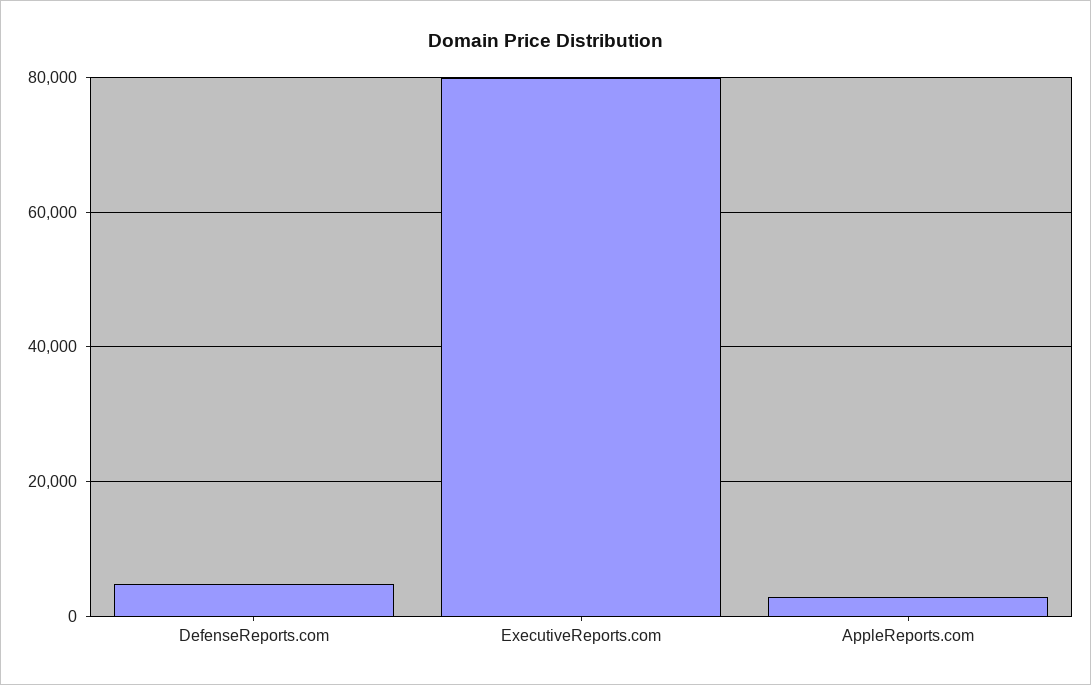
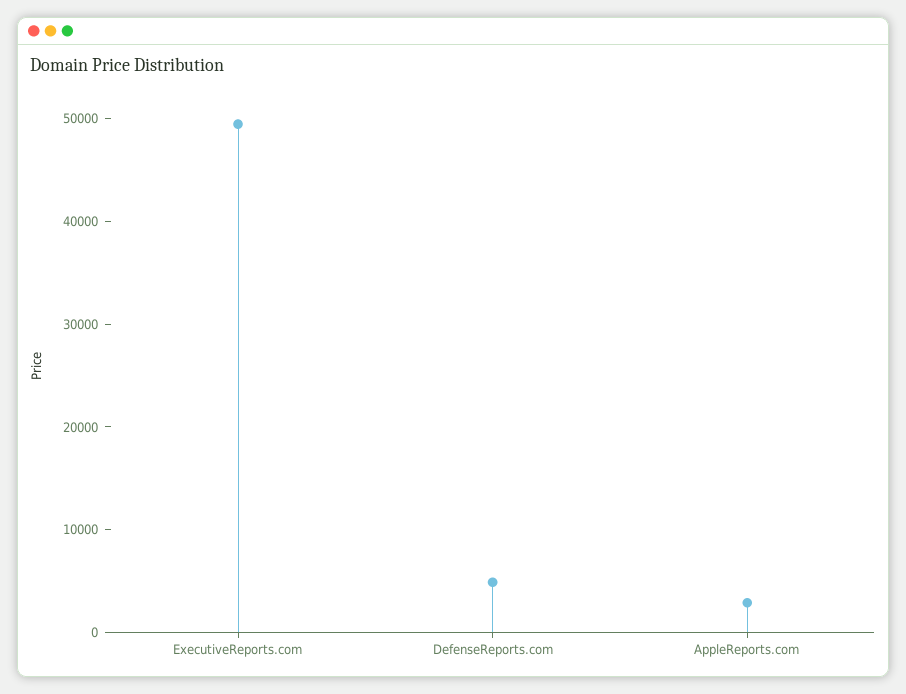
  {
    "DefenseReports.com": 4000,
-   "ExecutiveReports.com": 80000,
+   "ExecutiveReports.com": 50000,
    "AppleReports.com": 2000
  }

